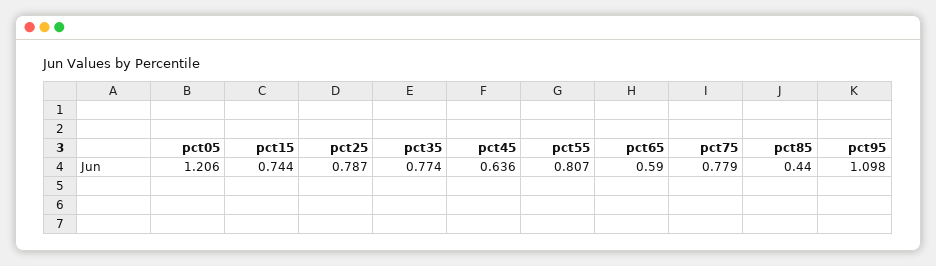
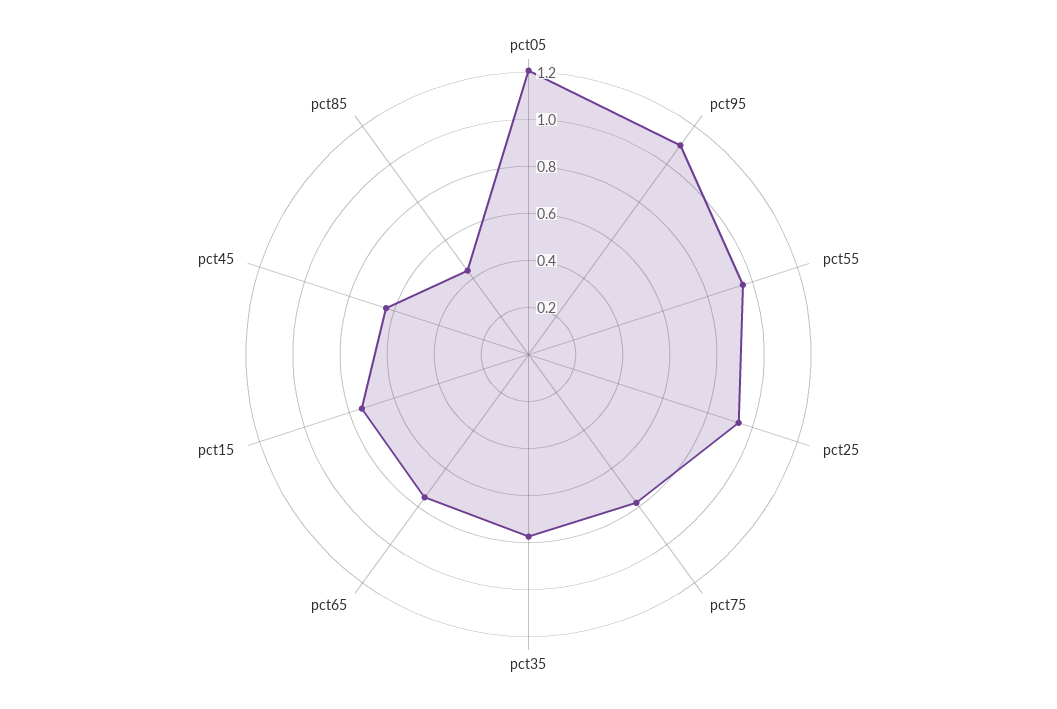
  {
    "pct05": 1.206,
    "pct15": 0.744,
-   "pct25": 0.787,
+   "pct25": 0.95,
    "pct35": 0.774,
    "pct45": 0.636,
-   "pct55": 0.807,
+   "pct55": 0.95,
-   "pct65": 0.59,
+   "pct65": 0.75,
    "pct75": 0.779,
    "pct85": 0.44,
    "pct95": 1.098
  }

